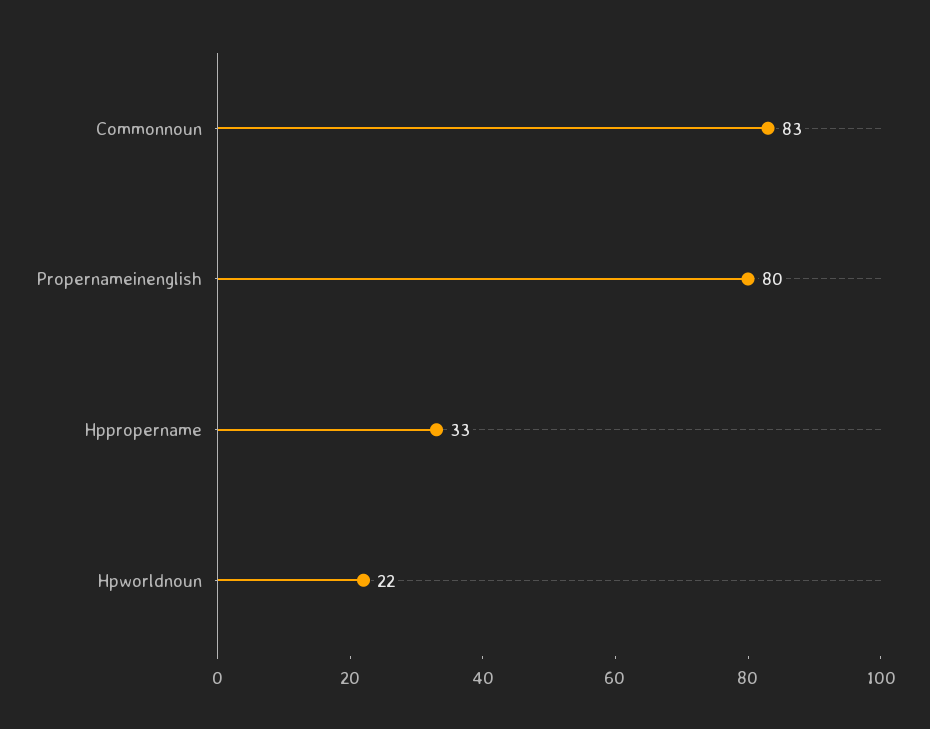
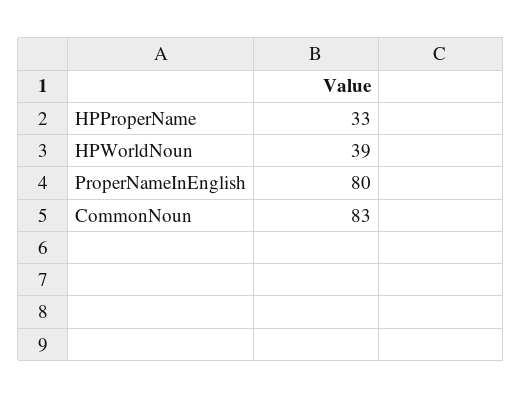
  {
    "Commonnoun": 83,
    "Propernameinenglish": 80,
    "Hppropername": 33,
-   "Hpworldnoun": 22
+   "Hpworldnoun": 39
  }

